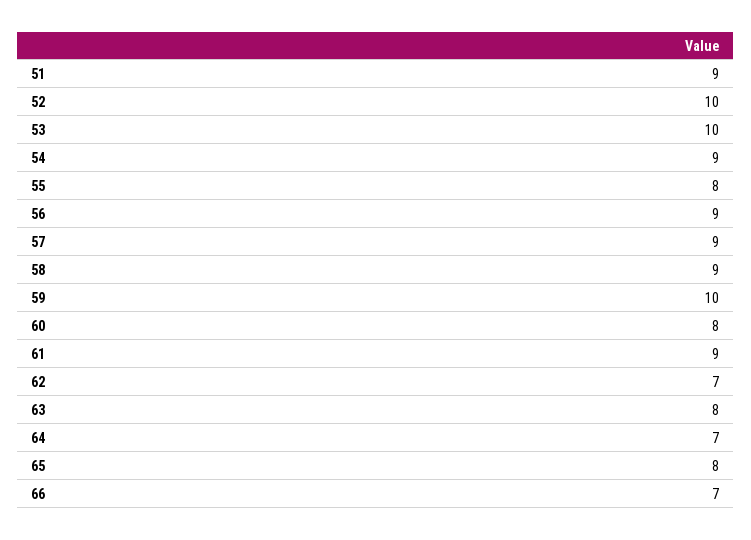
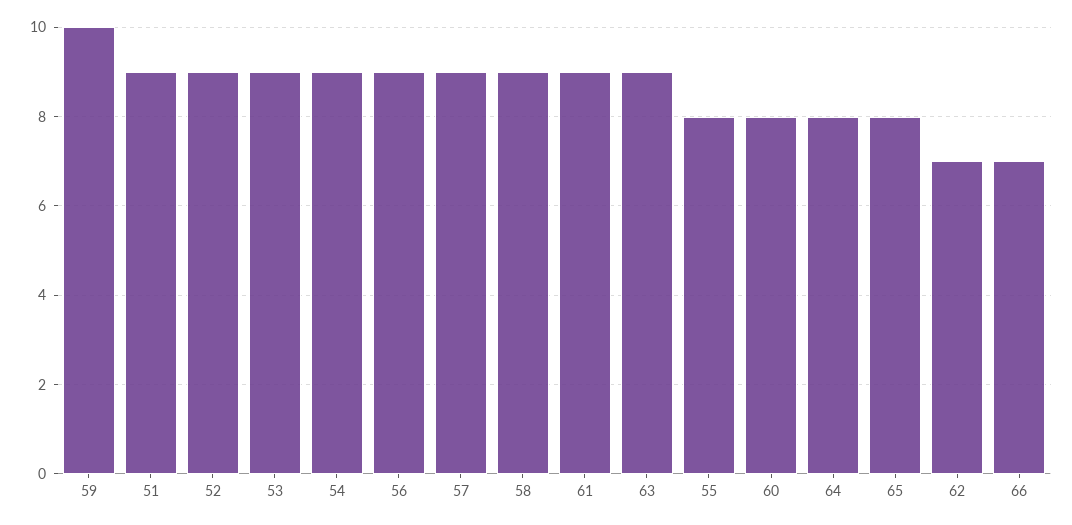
  {
    "51": 9,
-   "52": 10,
+   "52": 9,
-   "53": 10,
+   "53": 9,
    "54": 9,
    "55": 8,
    "56": 9,
    "57": 9,
    "58": 9,
    "59": 10,
    "60": 8,
    "61": 9,
    "62": 7,
-   "63": 8,
+   "63": 9,
-   "64": 7,
+   "64": 8,
    "65": 8,
    "66": 7
  }

